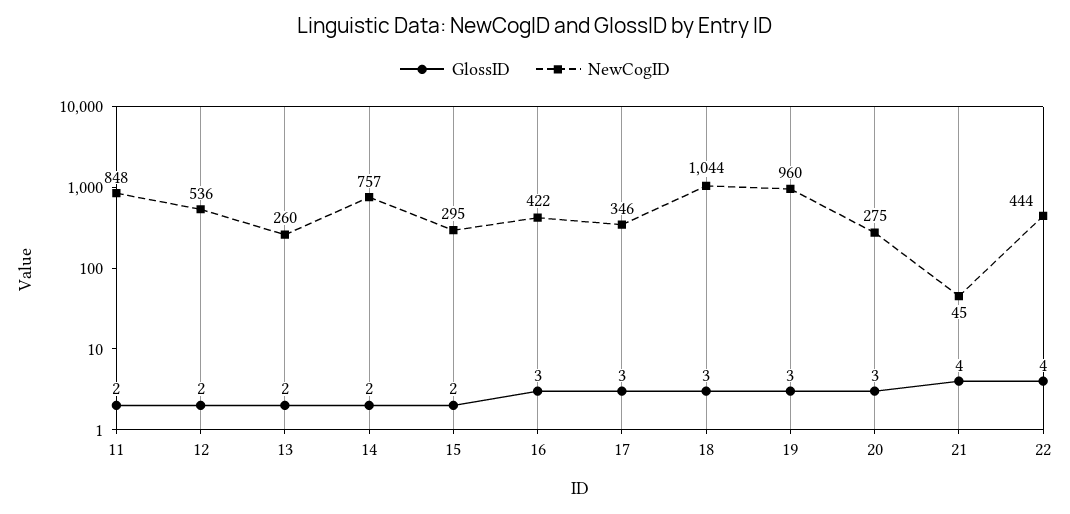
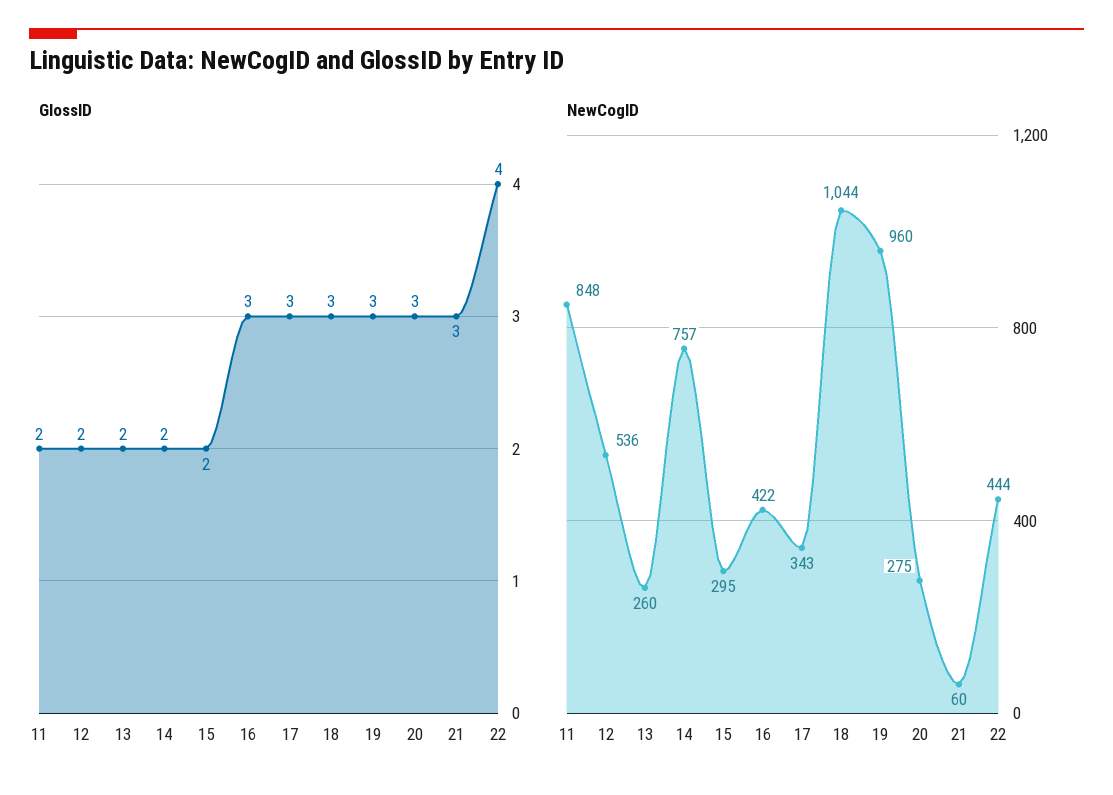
  {
    "GlossID": {
      "11": 2,
      "12": 2,
      "13": 2,
      "14": 2,
      "15": 2,
      "16": 3,
      "17": 3,
      "18": 3,
      "19": 3,
      "20": 3,
-     "21": 4,
+     "21": 3,
      "22": 4
    },
    "NewCogID": {
      "11": 848,
      "12": 536,
      "13": 260,
      "14": 757,
      "15": 295,
      "16": 422,
-     "17": 346,
+     "17": 343,
      "18": 1044,
      "19": 960,
      "20": 275,
-     "21": 45,
+     "21": 60,
      "22": 444
    }
  }

